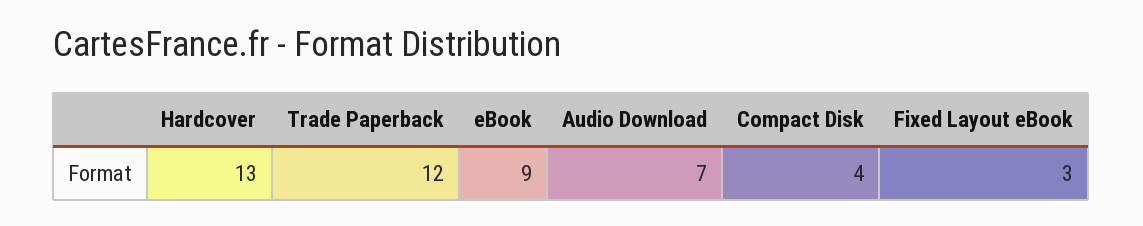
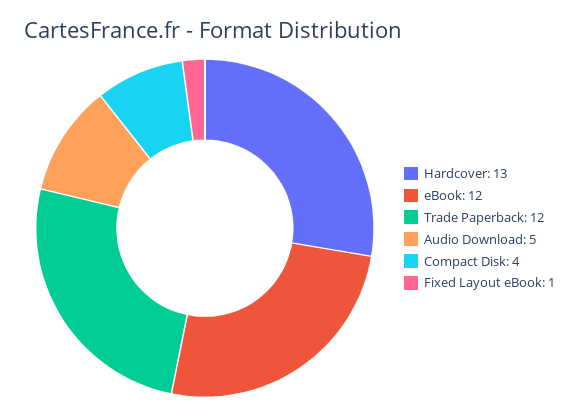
  {
    "Hardcover": 13,
    "Trade Paperback": 12,
-   "eBook": 9,
+   "eBook": 12,
-   "Audio Download": 7,
+   "Audio Download": 5,
    "Compact Disk": 4,
-   "Fixed Layout eBook": 3
+   "Fixed Layout eBook": 1
  }

